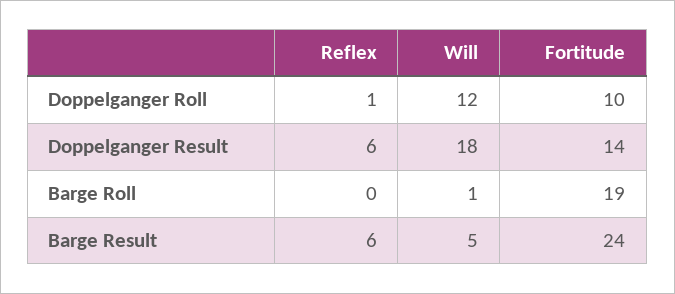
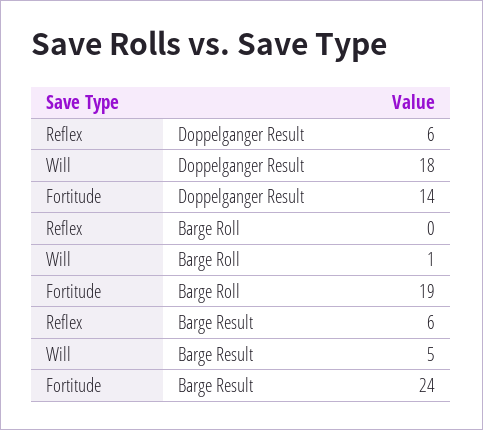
  {
    "Reflex": {
-     "Doppelganger Roll": 1,
      "Doppelganger Result": 6,
      "Barge Roll": 0,
      "Barge Result": 6
    },
    "Will": {
-     "Doppelganger Roll": 12,
      "Doppelganger Result": 18,
      "Barge Roll": 1,
      "Barge Result": 5
    },
    "Fortitude": {
-     "Doppelganger Roll": 10,
      "Doppelganger Result": 14,
      "Barge Roll": 19,
      "Barge Result": 24
    }
  }

